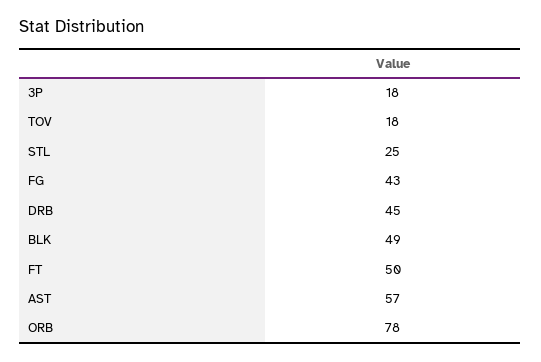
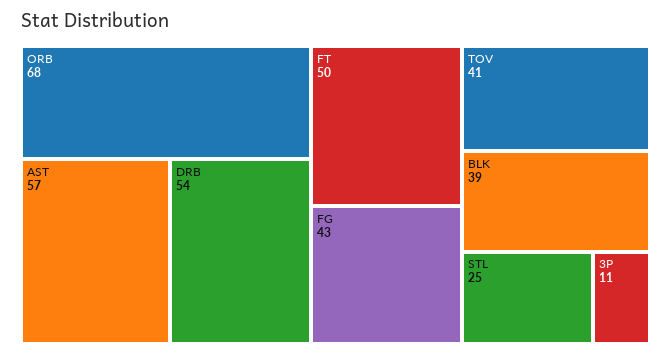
  {
-   "3P": 18,
+   "3P": 11,
-   "TOV": 18,
+   "TOV": 41,
    "STL": 25,
    "FG": 43,
-   "DRB": 45,
+   "DRB": 54,
-   "BLK": 49,
+   "BLK": 39,
    "FT": 50,
    "AST": 57,
-   "ORB": 78
+   "ORB": 68
  }

